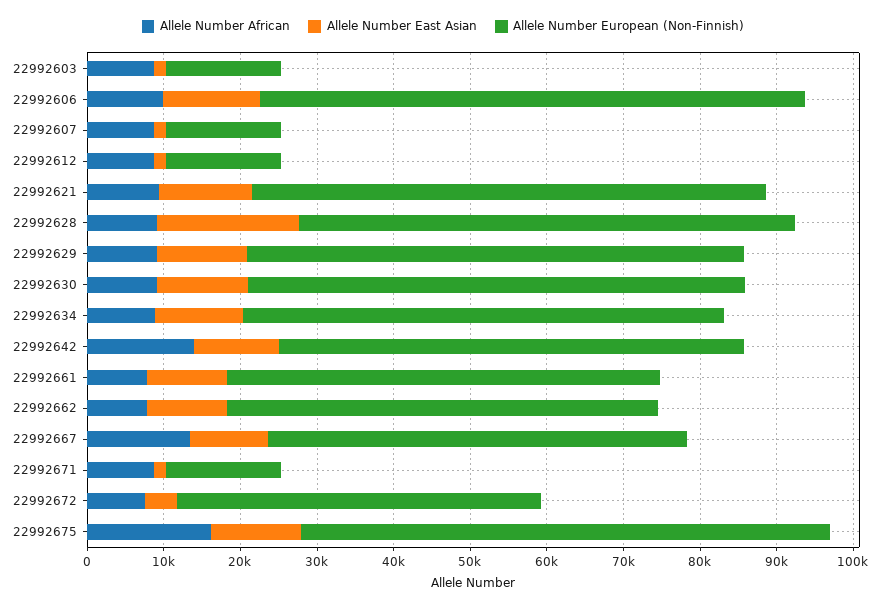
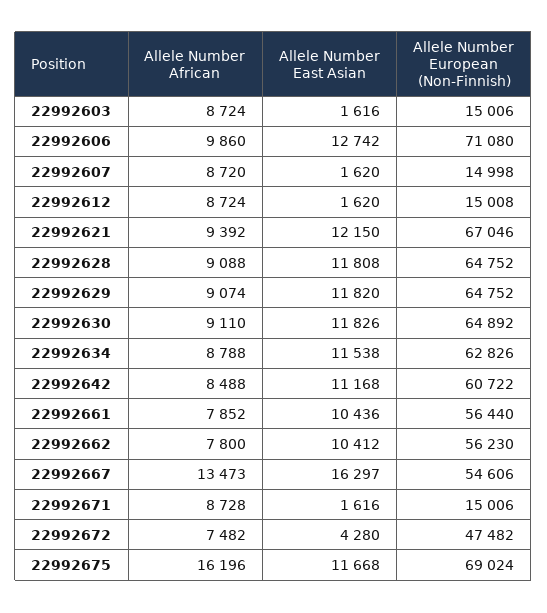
  {
    "Allele Number African": {
      "22992603": 8724,
      "22992606": 9860,
      "22992607": 8720,
      "22992612": 8724,
      "22992621": 9392,
      "22992628": 9088,
      "22992629": 9074,
      "22992630": 9110,
      "22992634": 8788,
-     "22992642": 14000,
+     "22992642": 8488,
      "22992661": 7852,
      "22992662": 7800,
      "22992667": 13473,
      "22992671": 8728,
      "22992672": 7482,
      "22992675": 16196
    },
    "Allele Number East Asian": {
      "22992603": 1616,
      "22992606": 12742,
      "22992607": 1620,
      "22992612": 1620,
      "22992621": 12150,
-     "22992628": 18000,
+     "22992628": 11808,
      "22992629": 11820,
      "22992630": 11826,
      "22992634": 11538,
      "22992642": 11168,
      "22992661": 10436,
      "22992662": 10412,
-     "22992667": 10000,
+     "22992667": 16297,
      "22992671": 1616,
      "22992672": 4280,
      "22992675": 11668
    },
    "Allele Number European (Non-Finnish)": {
      "22992603": 15006,
      "22992606": 71080,
      "22992607": 14998,
      "22992612": 15008,
      "22992621": 67046,
      "22992628": 64752,
      "22992629": 64752,
      "22992630": 64892,
      "22992634": 62826,
      "22992642": 60722,
      "22992661": 56440,
      "22992662": 56230,
      "22992667": 54606,
      "22992671": 15006,
      "22992672": 47482,
      "22992675": 69024
    }
  }

